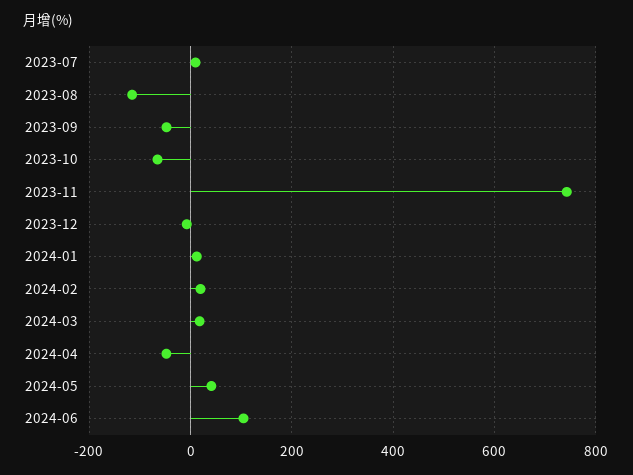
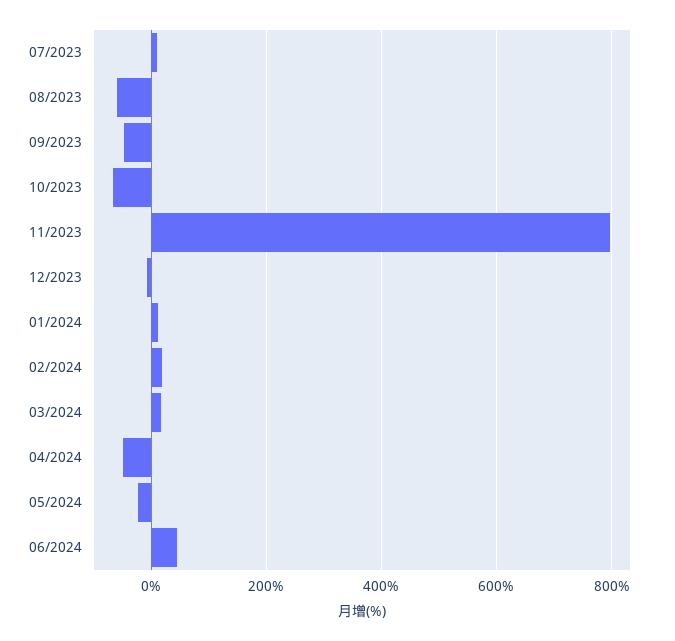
  {
    "2023-07": 0,
-   "2023-08": -120,
+   "2023-08": -60,
    "2023-09": -40,
    "2023-10": -60,
-   "2023-11": 740,
+   "2023-11": 800,
    "2023-12": 0,
    "2024-01": 20,
    "2024-02": 20,
    "2024-03": 20,
    "2024-04": -40,
-   "2024-05": 40,
+   "2024-05": -20,
-   "2024-06": 100
+   "2024-06": 40
  }

